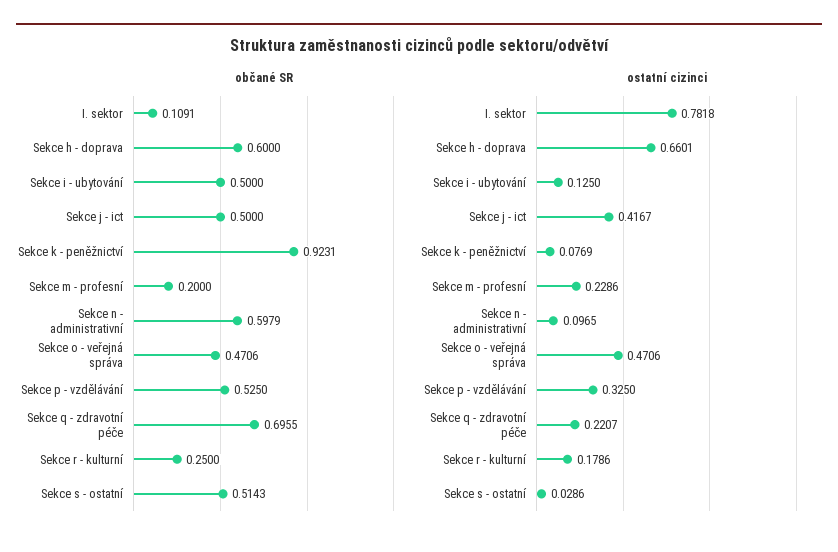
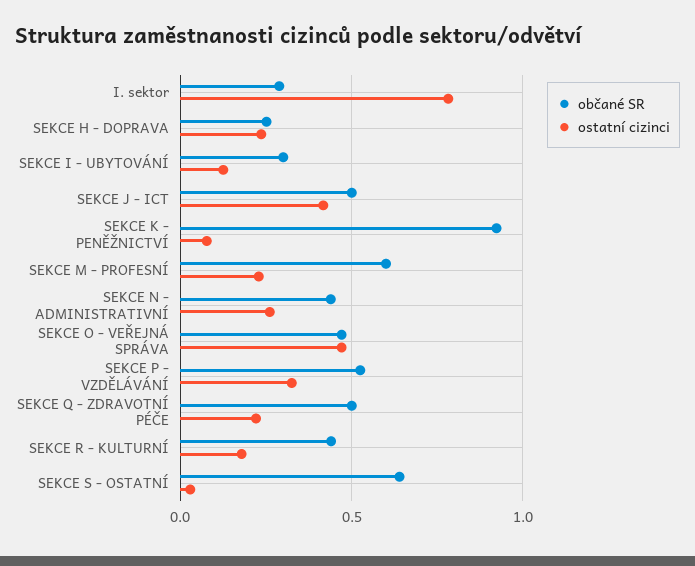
  {
    "občané SR": {
-     "I. sektor": 0.1091,
+     "I. sektor": 0.3,
-     "Sekce h - doprava": 0.6,
+     "Sekce h - doprava": 0.25,
-     "Sekce i - ubytování": 0.5,
+     "Sekce i - ubytování": 0.3,
      "Sekce j - ict": 0.5,
      "Sekce k - peněžnictví": 0.9231,
-     "Sekce m - profesní": 0.2,
+     "Sekce m - profesní": 0.6,
-     "Sekce n - administrativní": 0.5979,
+     "Sekce n - administrativní": 0.45,
      "Sekce o - veřejná správa": 0.4706,
      "Sekce p - vzdělávání": 0.525,
-     "Sekce q - zdravotní péče": 0.6955,
+     "Sekce q - zdravotní péče": 0.5,
-     "Sekce r - kulturní": 0.25,
+     "Sekce r - kulturní": 0.45,
-     "Sekce s - ostatní": 0.5143
+     "Sekce s - ostatní": 0.65
    },
    "ostatní cizinci": {
      "I. sektor": 0.7818,
-     "Sekce h - doprava": 0.6601,
+     "Sekce h - doprava": 0.25,
      "Sekce i - ubytování": 0.125,
      "Sekce j - ict": 0.4167,
      "Sekce k - peněžnictví": 0.0769,
      "Sekce m - profesní": 0.2286,
-     "Sekce n - administrativní": 0.0965,
+     "Sekce n - administrativní": 0.25,
      "Sekce o - veřejná správa": 0.4706,
      "Sekce p - vzdělávání": 0.325,
      "Sekce q - zdravotní péče": 0.2207,
      "Sekce r - kulturní": 0.1786,
      "Sekce s - ostatní": 0.0286
    }
  }

